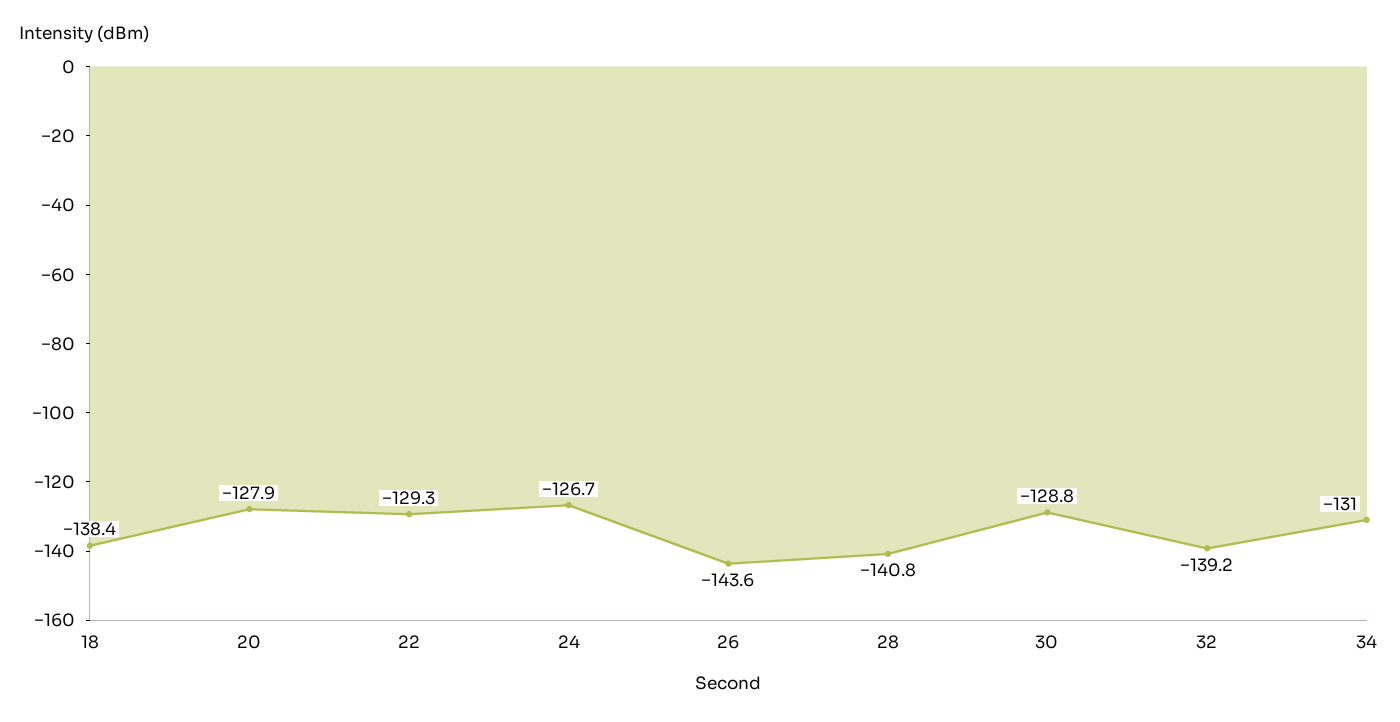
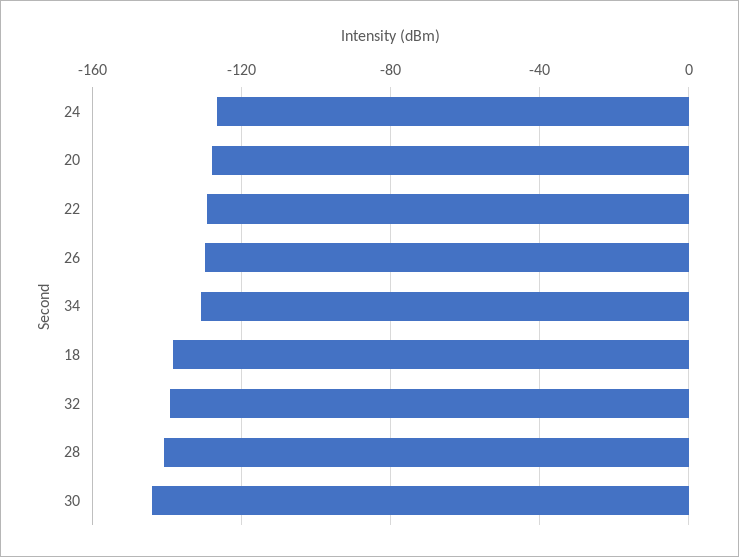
  {
    "18": -138.4,
    "20": -127.9,
    "22": -129.3,
    "24": -126.7,
-   "26": -143.6,
+   "26": -130,
    "28": -140.8,
-   "30": -128.8,
+   "30": -145,
    "32": -139.2,
    "34": -131
  }

